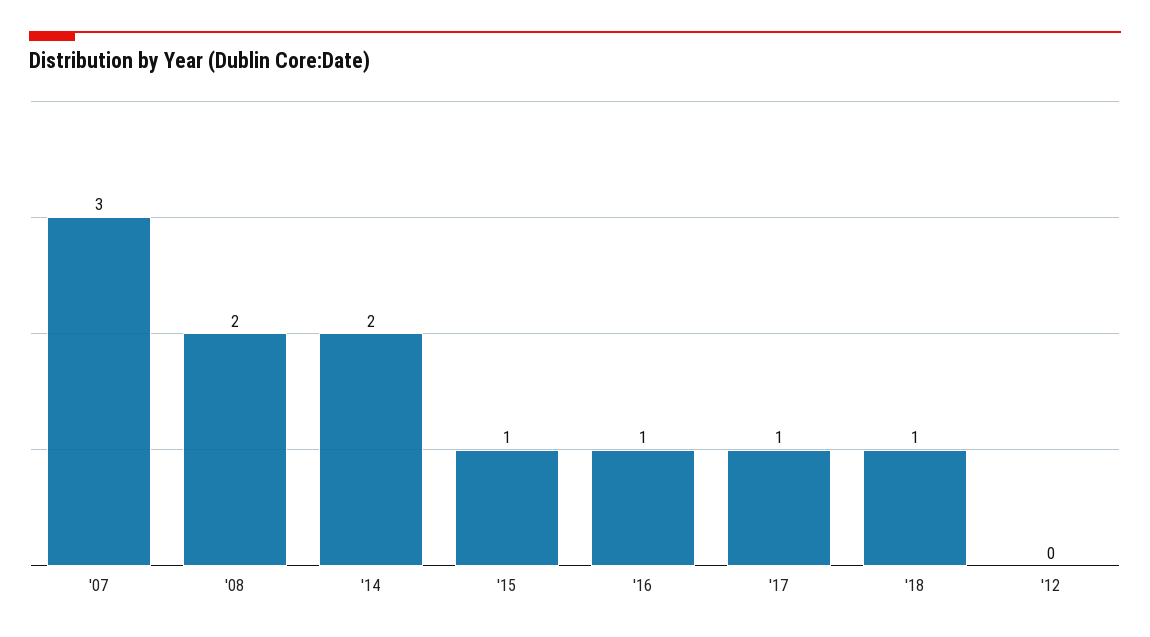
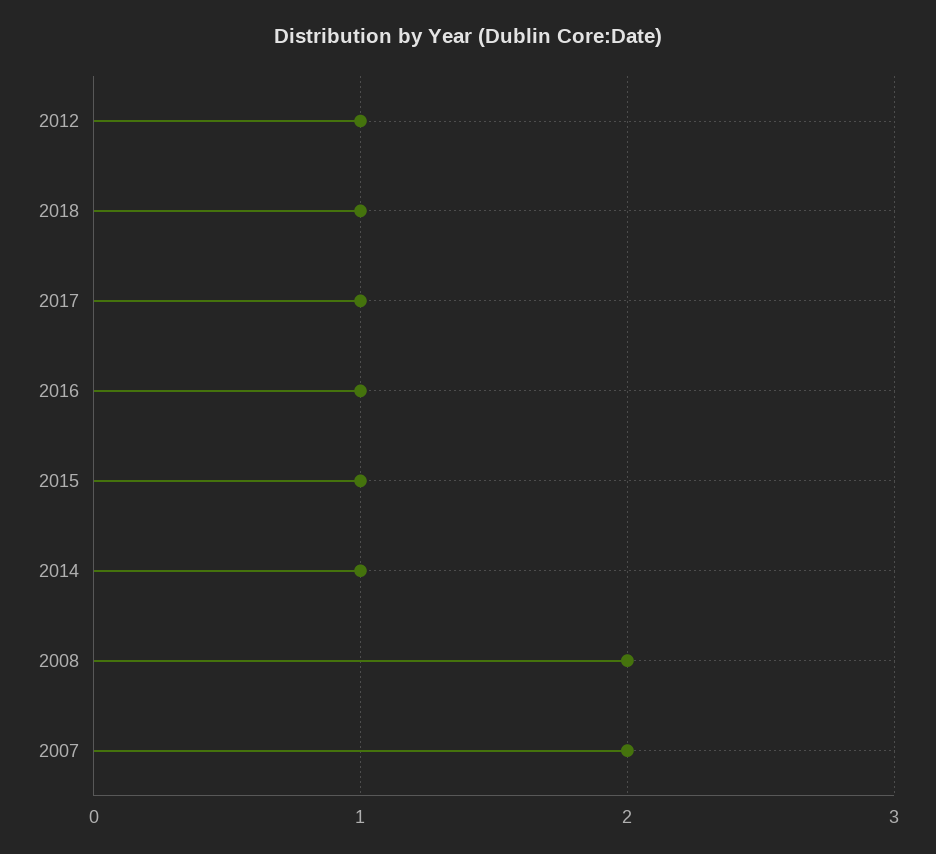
  {
-   "'07": 3,
+   "'07": 2,
    "'08": 2,
-   "'14": 2,
+   "'14": 1,
    "'15": 1,
    "'16": 1,
    "'17": 1,
    "'18": 1,
-   "'12": 0
+   "'12": 1
  }

